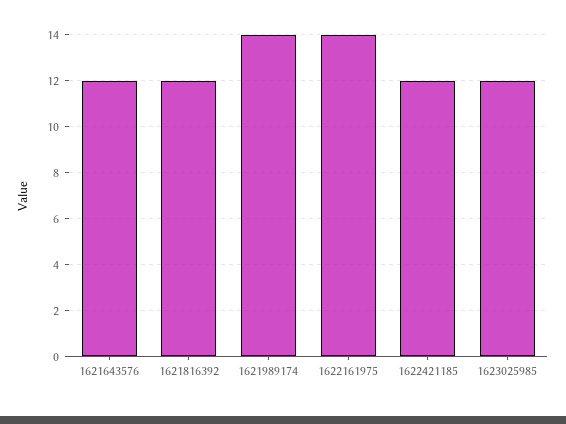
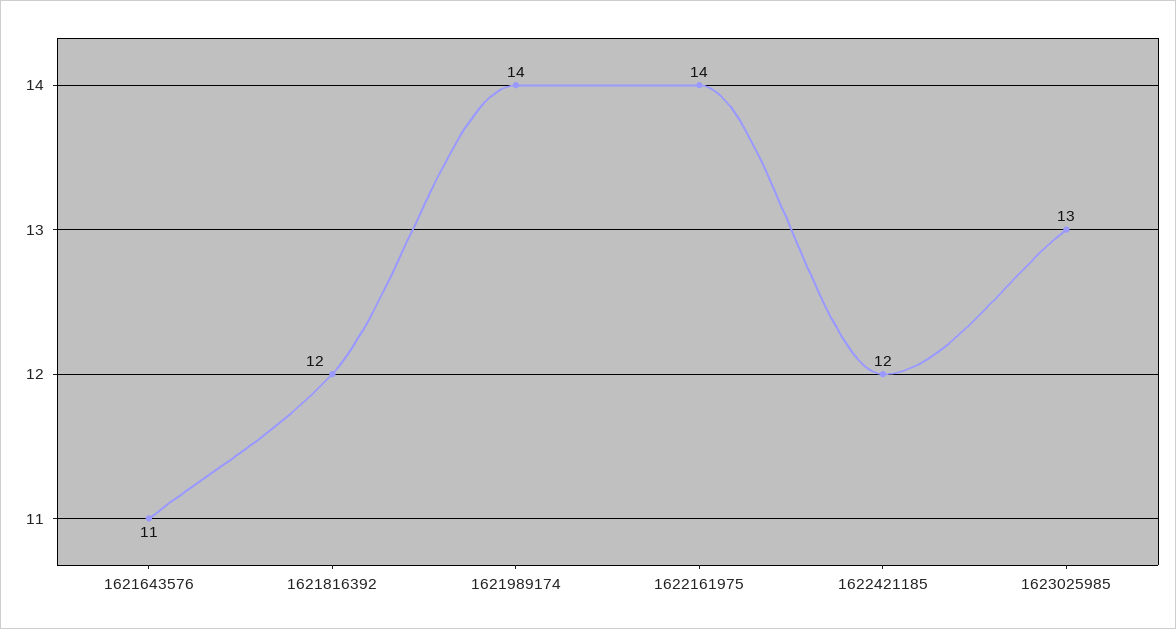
  {
-   "1621643576": 12,
+   "1621643576": 11,
    "1621816392": 12,
    "1621989174": 14,
    "1622161975": 14,
    "1622421185": 12,
-   "1623025985": 12
+   "1623025985": 13
  }

